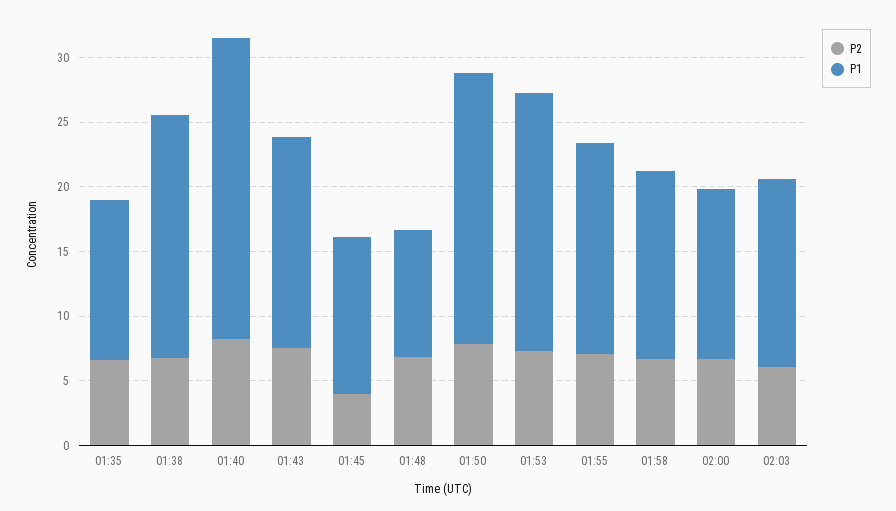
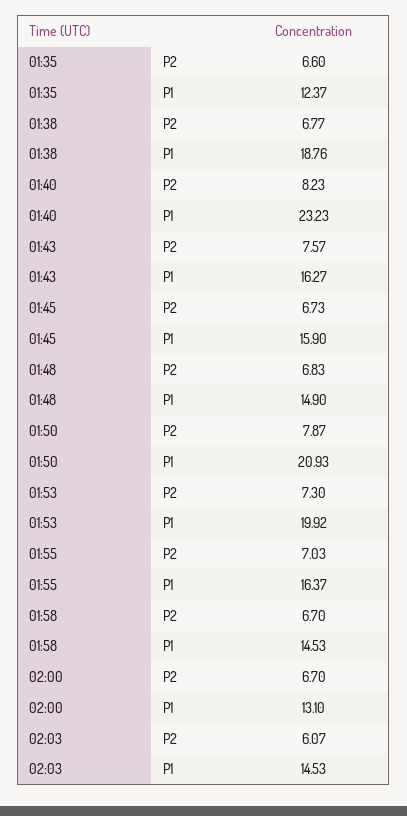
  {
    "P2": {
      "01:35": 6.6,
      "01:38": 6.77,
      "01:40": 8.23,
      "01:43": 7.57,
-     "01:45": 4,
+     "01:45": 6.73,
      "01:48": 6.83,
      "01:50": 7.87,
      "01:53": 7.3,
      "01:55": 7.03,
      "01:58": 6.7,
      "02:00": 6.7,
      "02:03": 6.07
    },
    "P1": {
      "01:35": 12.37,
      "01:38": 18.76,
      "01:40": 23.23,
      "01:43": 16.27,
-     "01:45": 12,
+     "01:45": 15.9,
-     "01:48": 10,
+     "01:48": 14.9,
      "01:50": 20.93,
      "01:53": 19.92,
      "01:55": 16.37,
      "01:58": 14.53,
      "02:00": 13.1,
      "02:03": 14.53
    }
  }

